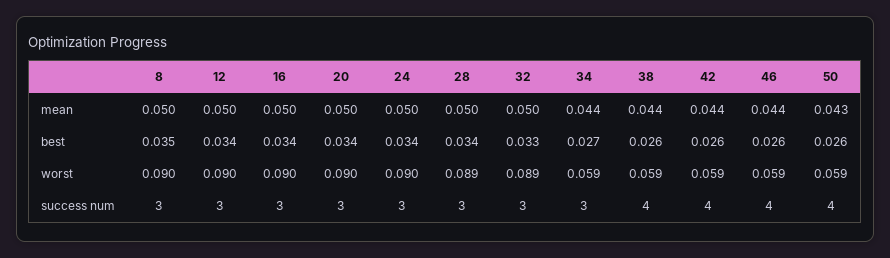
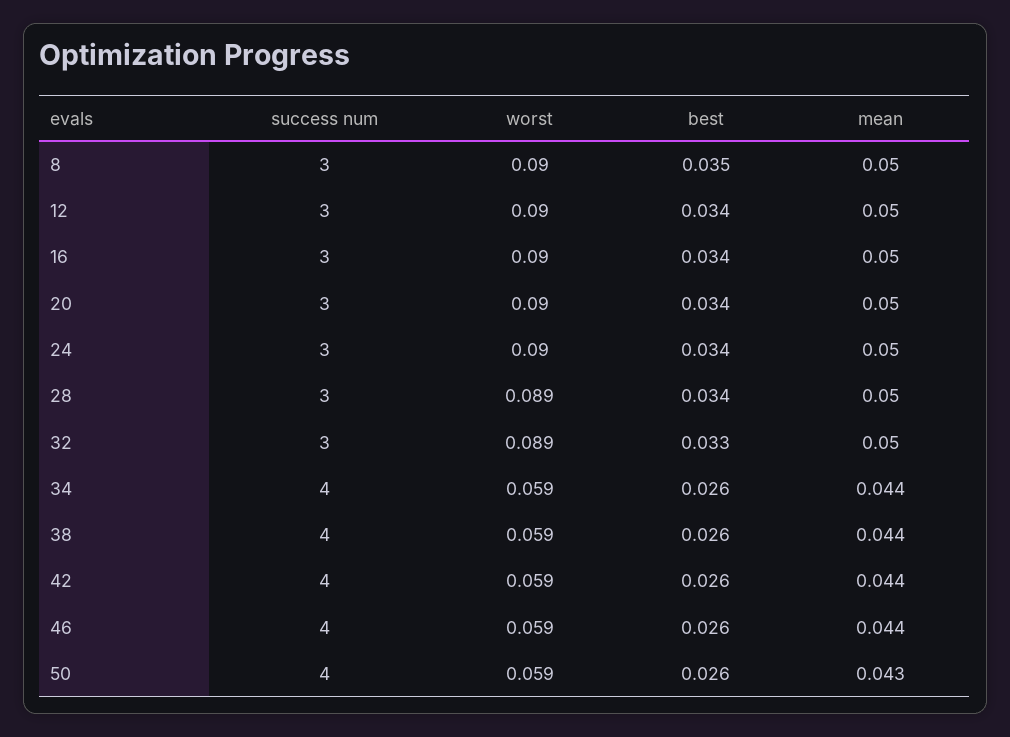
  {
    "8": {
      "mean": 0.05,
      "best": 0.035,
      "worst": 0.09,
      "success num": 3
    },
    "12": {
      "mean": 0.05,
      "best": 0.034,
      "worst": 0.09,
      "success num": 3
    },
    "16": {
      "mean": 0.05,
      "best": 0.034,
      "worst": 0.09,
      "success num": 3
    },
    "20": {
      "mean": 0.05,
      "best": 0.034,
      "worst": 0.09,
      "success num": 3
    },
    "24": {
      "mean": 0.05,
      "best": 0.034,
      "worst": 0.09,
      "success num": 3
    },
    "28": {
      "mean": 0.05,
      "best": 0.034,
      "worst": 0.089,
      "success num": 3
    },
    "32": {
      "mean": 0.05,
      "best": 0.033,
      "worst": 0.089,
      "success num": 3
    },
    "34": {
      "mean": 0.044,
-     "best": 0.027,
+     "best": 0.026,
      "worst": 0.059,
-     "success num": 3
+     "success num": 4
    },
    "38": {
      "mean": 0.044,
      "best": 0.026,
      "worst": 0.059,
      "success num": 4
    },
    "42": {
      "mean": 0.044,
      "best": 0.026,
      "worst": 0.059,
      "success num": 4
    },
    "46": {
      "mean": 0.044,
      "best": 0.026,
      "worst": 0.059,
      "success num": 4
    },
    "50": {
      "mean": 0.043,
      "best": 0.026,
      "worst": 0.059,
      "success num": 4
    }
  }

